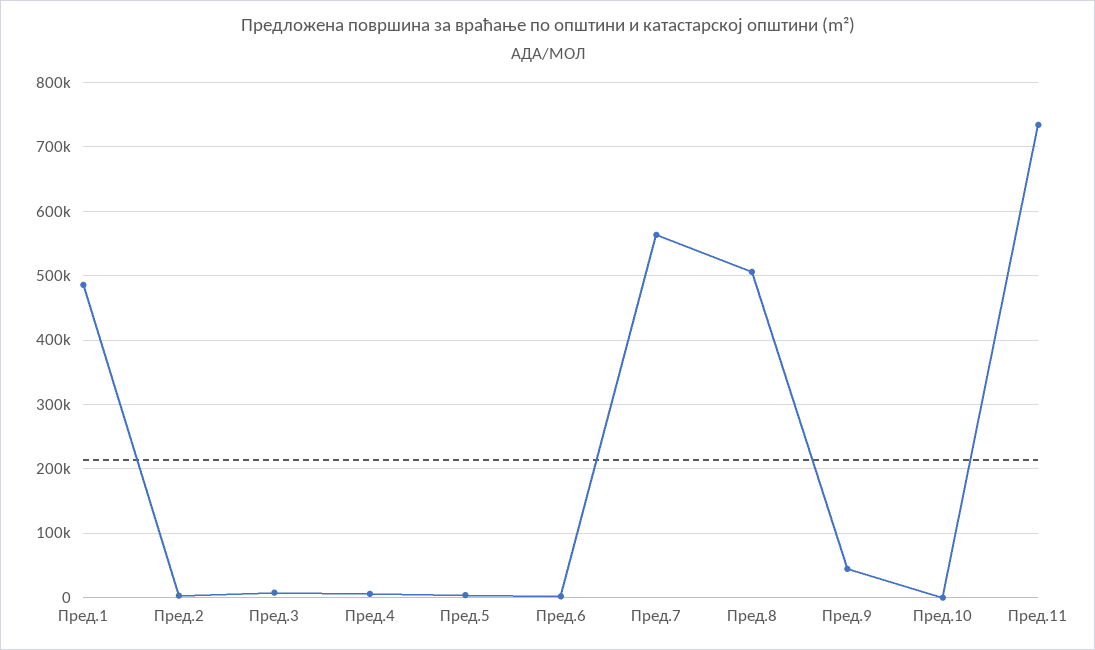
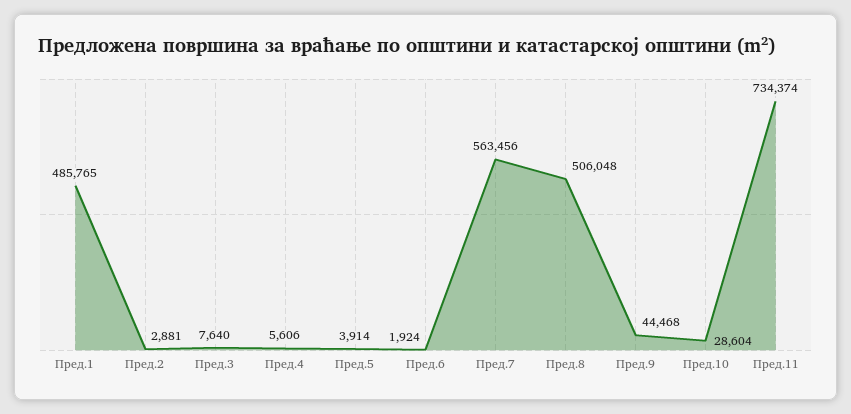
  {
    "Пред.1": 485765,
    "Пред.2": 2881,
    "Пред.3": 7640,
    "Пред.4": 5606,
    "Пред.5": 3914,
    "Пред.6": 1924,
    "Пред.7": 563456,
    "Пред.8": 506048,
    "Пред.9": 44468,
-   "Пред.10": 0,
+   "Пред.10": 28604,
    "Пред.11": 734374
  }

